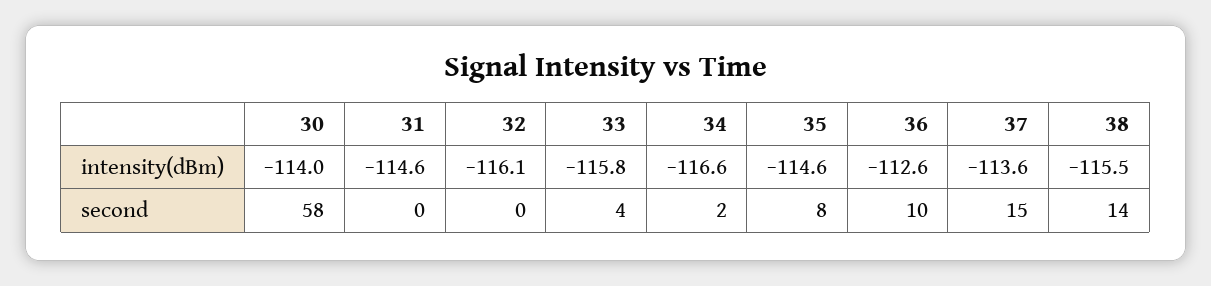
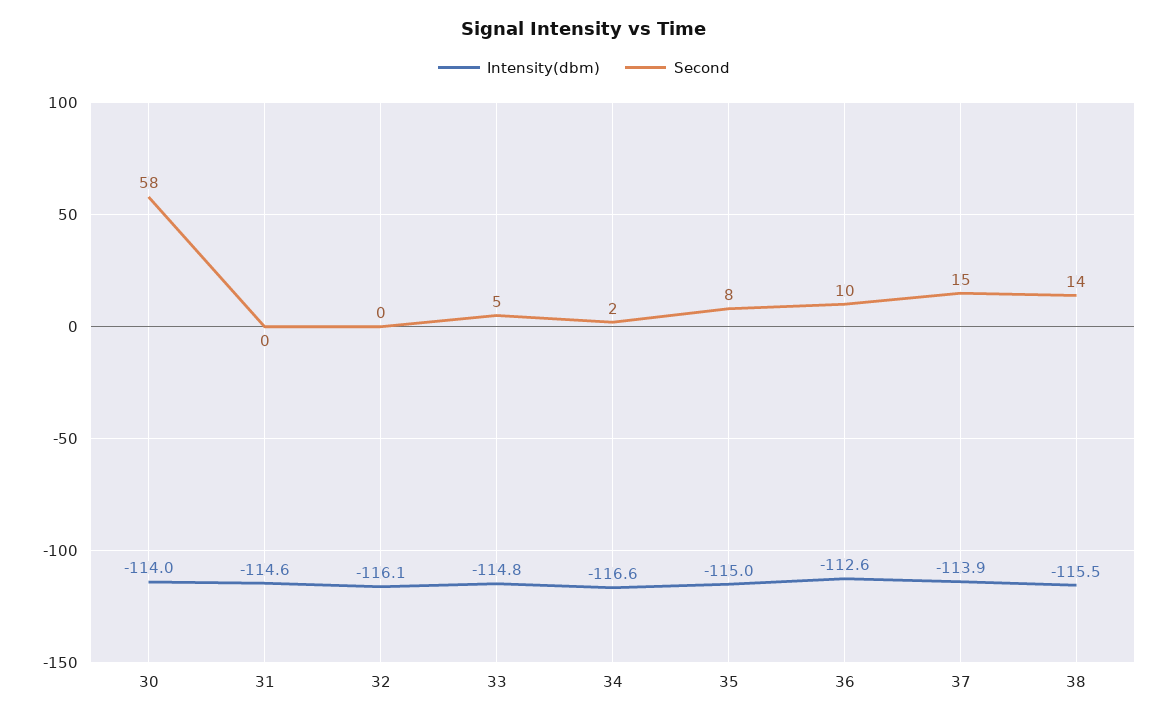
  {
    "intensity(dBm)": {
      "30": -114,
      "31": -114.6,
      "32": -116.1,
-     "33": -115.8,
+     "33": -114.8,
      "34": -116.6,
-     "35": -114.6,
+     "35": -115,
      "36": -112.6,
-     "37": -113.6,
+     "37": -113.9,
      "38": -115.5
    },
    "second": {
      "30": 58,
      "31": 0,
      "32": 0,
-     "33": 4,
+     "33": 5,
      "34": 2,
      "35": 8,
      "36": 10,
      "37": 15,
      "38": 14
    }
  }

